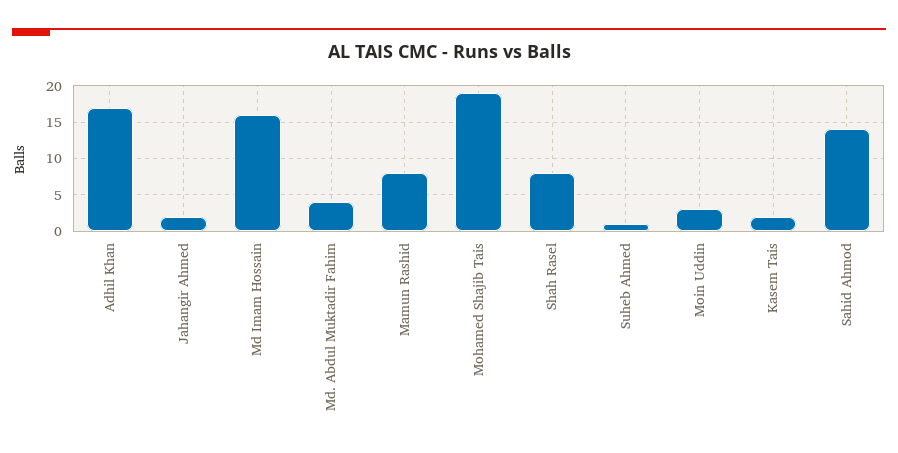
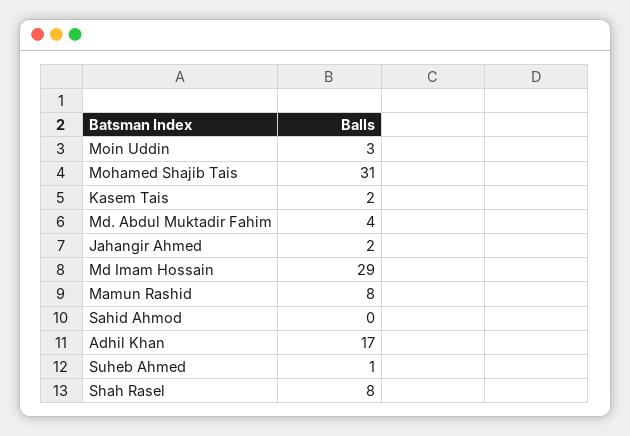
  {
    "Adhil Khan": 17,
    "Jahangir Ahmed": 2,
-   "Md Imam Hossain": 16,
+   "Md Imam Hossain": 29,
    "Md. Abdul Muktadir Fahim": 4,
    "Mamun Rashid": 8,
-   "Mohamed Shajib Tais": 19,
+   "Mohamed Shajib Tais": 31,
    "Shah Rasel": 8,
    "Suheb Ahmed": 1,
    "Moin Uddin": 3,
    "Kasem Tais": 2,
-   "Sahid Ahmod": 14
+   "Sahid Ahmod": 0
  }

